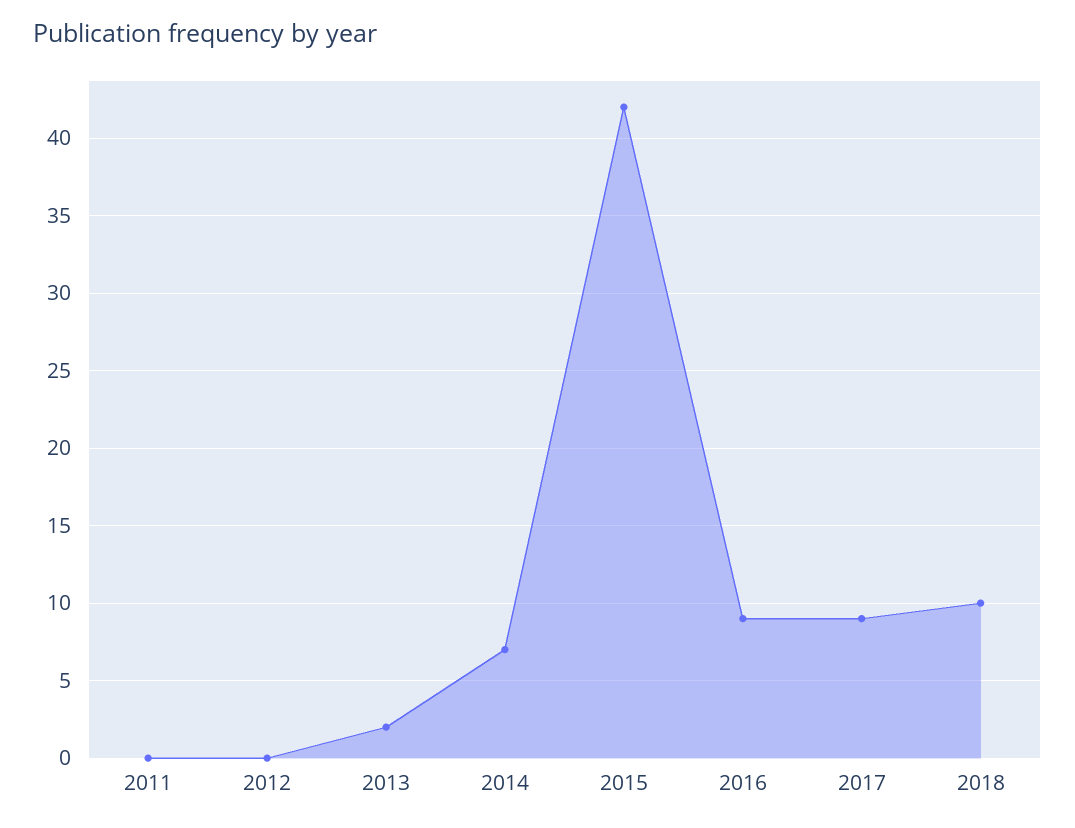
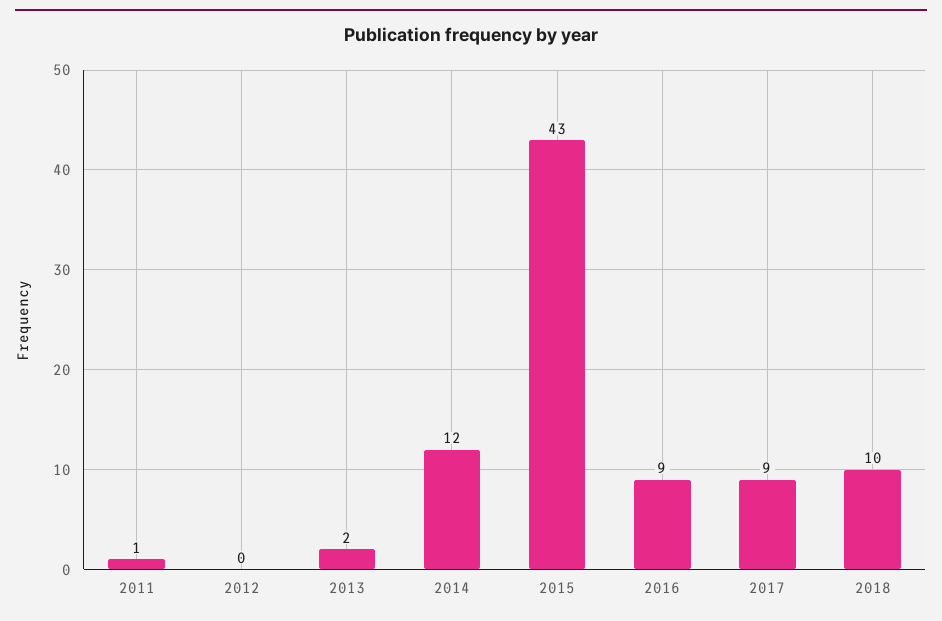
  {
-   "2011": 0,
+   "2011": 1,
    "2012": 0,
    "2013": 2,
-   "2014": 7,
+   "2014": 12,
-   "2015": 42,
+   "2015": 43,
    "2016": 9,
    "2017": 9,
    "2018": 10
  }

